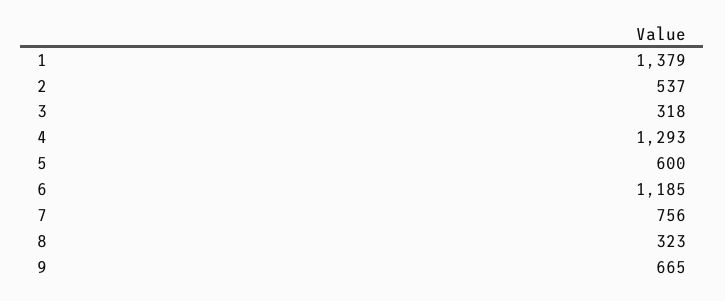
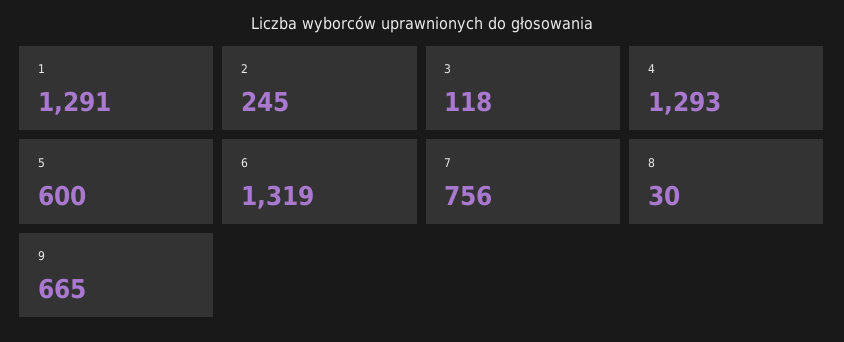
  {
-   "1": 1379,
+   "1": 1291,
-   "2": 537,
+   "2": 245,
-   "3": 318,
+   "3": 118,
    "4": 1293,
    "5": 600,
-   "6": 1185,
+   "6": 1319,
    "7": 756,
-   "8": 323,
+   "8": 30,
    "9": 665
  }

